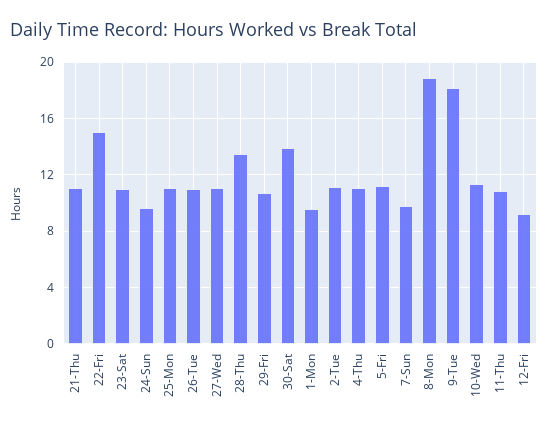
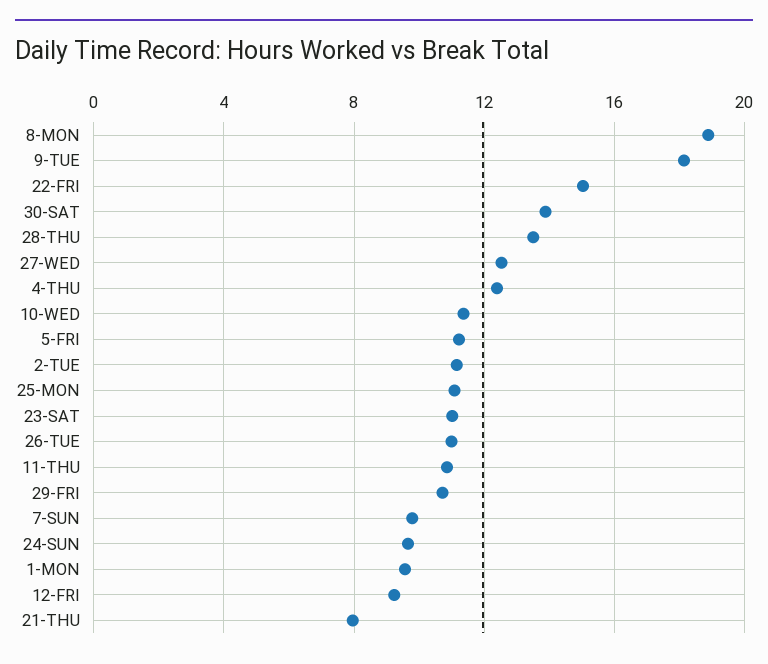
  {
-   "21-Thu": 11,
+   "21-Thu": 8,
    "22-Fri": 15,
    "23-Sat": 11,
    "24-Sun": 9.5,
    "25-Mon": 11,
    "26-Tue": 11,
-   "27-Wed": 11,
+   "27-Wed": 12.5,
    "28-Thu": 13.5,
    "29-Fri": 10.5,
    "30-Sat": 14,
    "1-Mon": 9.5,
    "2-Tue": 11,
-   "4-Thu": 11,
+   "4-Thu": 12.5,
    "5-Fri": 11,
    "7-Sun": 10,
    "8-Mon": 19,
    "9-Tue": 18,
    "10-Wed": 11.5,
    "11-Thu": 11,
    "12-Fri": 9
  }

